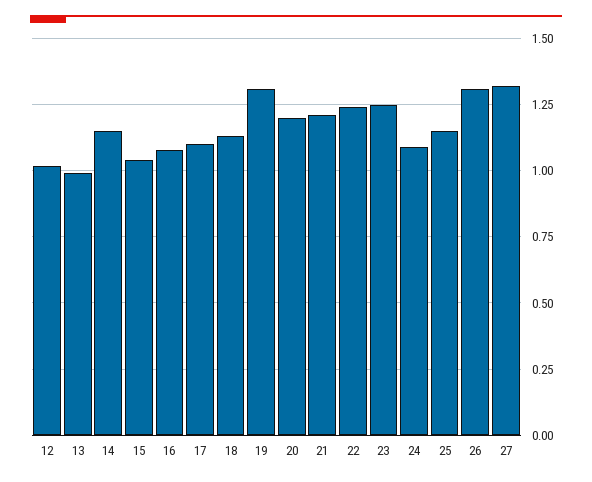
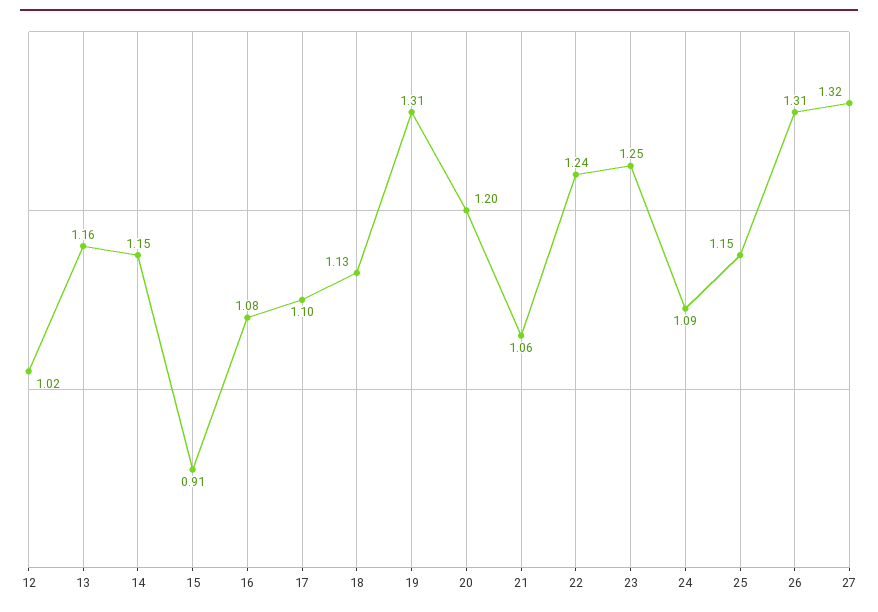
  {
    "12": 1.02,
-   "13": 1,
+   "13": 1.16,
    "14": 1.15,
-   "15": 1.05,
+   "15": 0.91,
    "16": 1.08,
    "17": 1.1,
    "18": 1.13,
    "19": 1.31,
    "20": 1.2,
-   "21": 1.2,
+   "21": 1.06,
    "22": 1.24,
    "23": 1.25,
    "24": 1.09,
    "25": 1.15,
    "26": 1.31,
    "27": 1.32
  }

